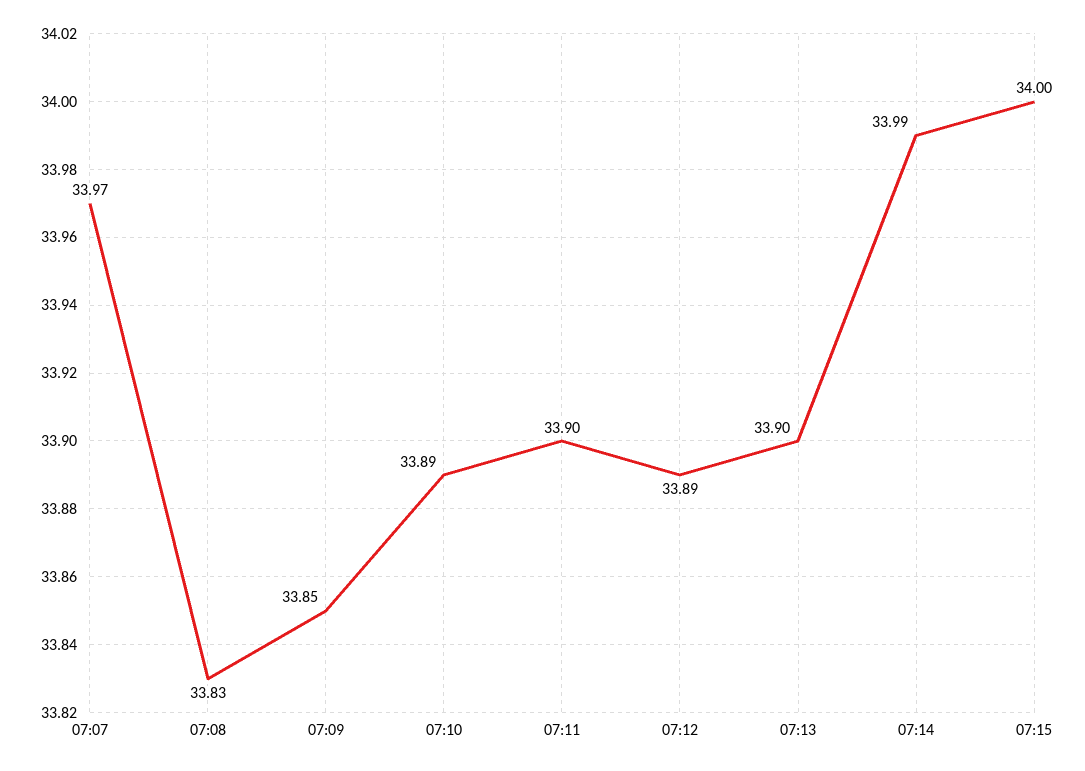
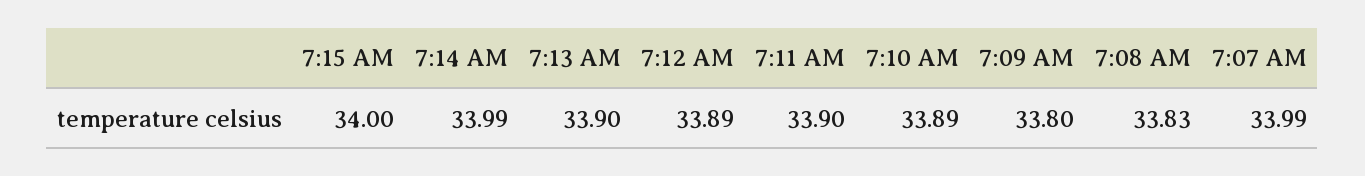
  {
-   "07:07": 33.97,
+   "07:07": 33.99,
    "07:08": 33.83,
-   "07:09": 33.85,
+   "07:09": 33.8,
    "07:10": 33.89,
    "07:11": 33.9,
    "07:12": 33.89,
    "07:13": 33.9,
    "07:14": 33.99,
    "07:15": 34
  }

